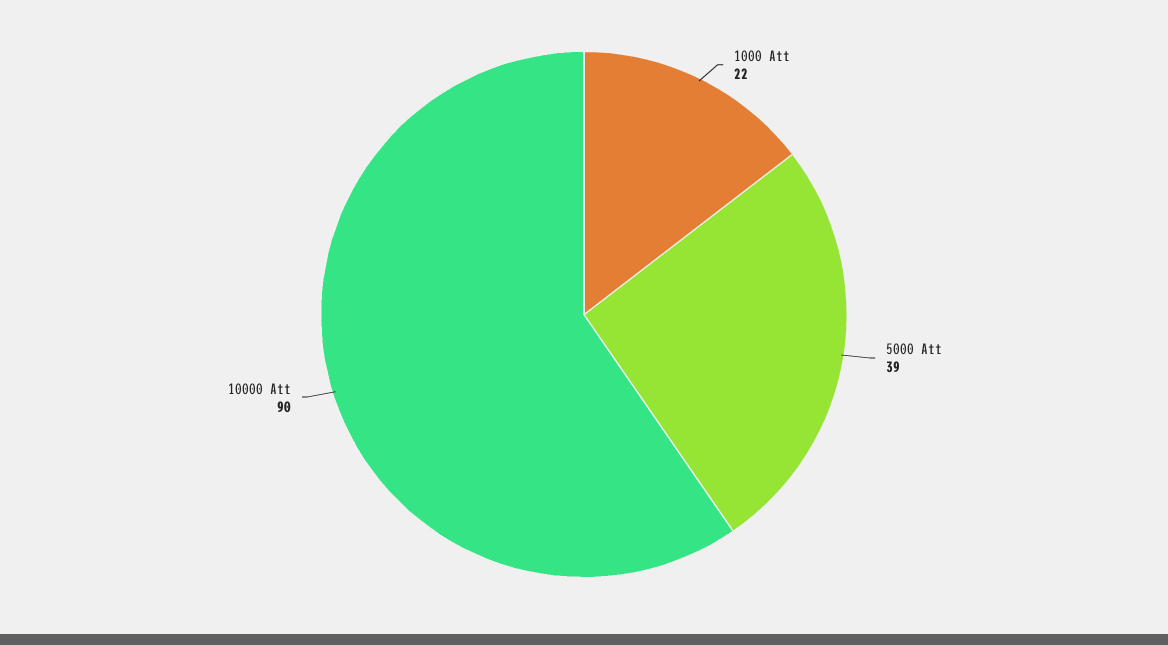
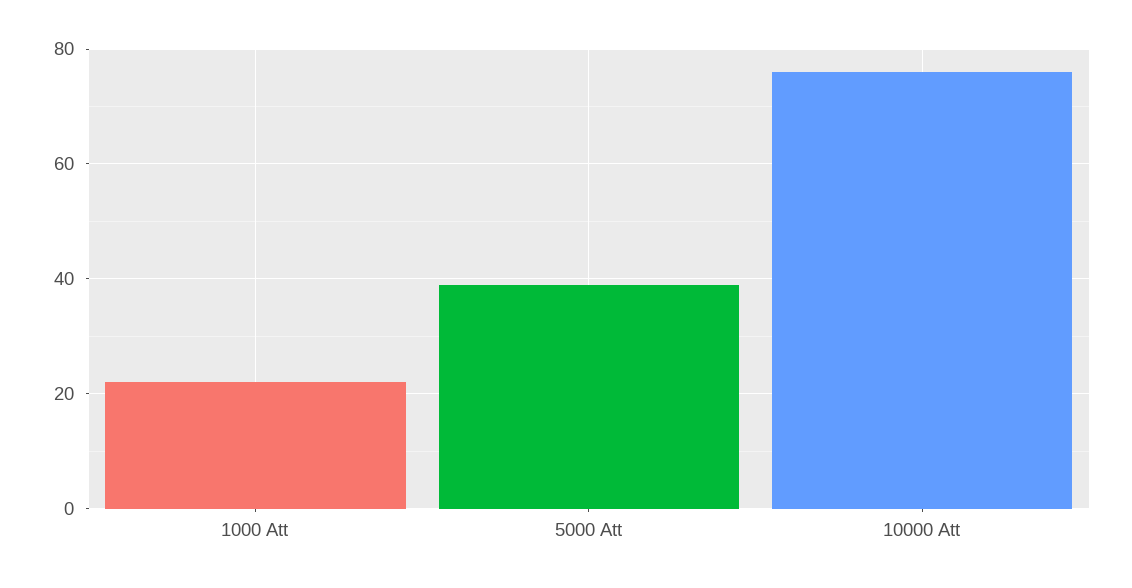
  {
    "1000 Att": 22,
    "5000 Att": 39,
-   "10000 Att": 90
+   "10000 Att": 75
  }

